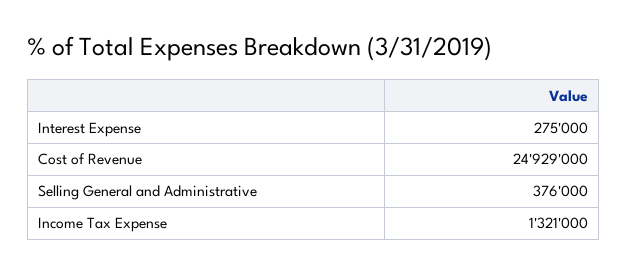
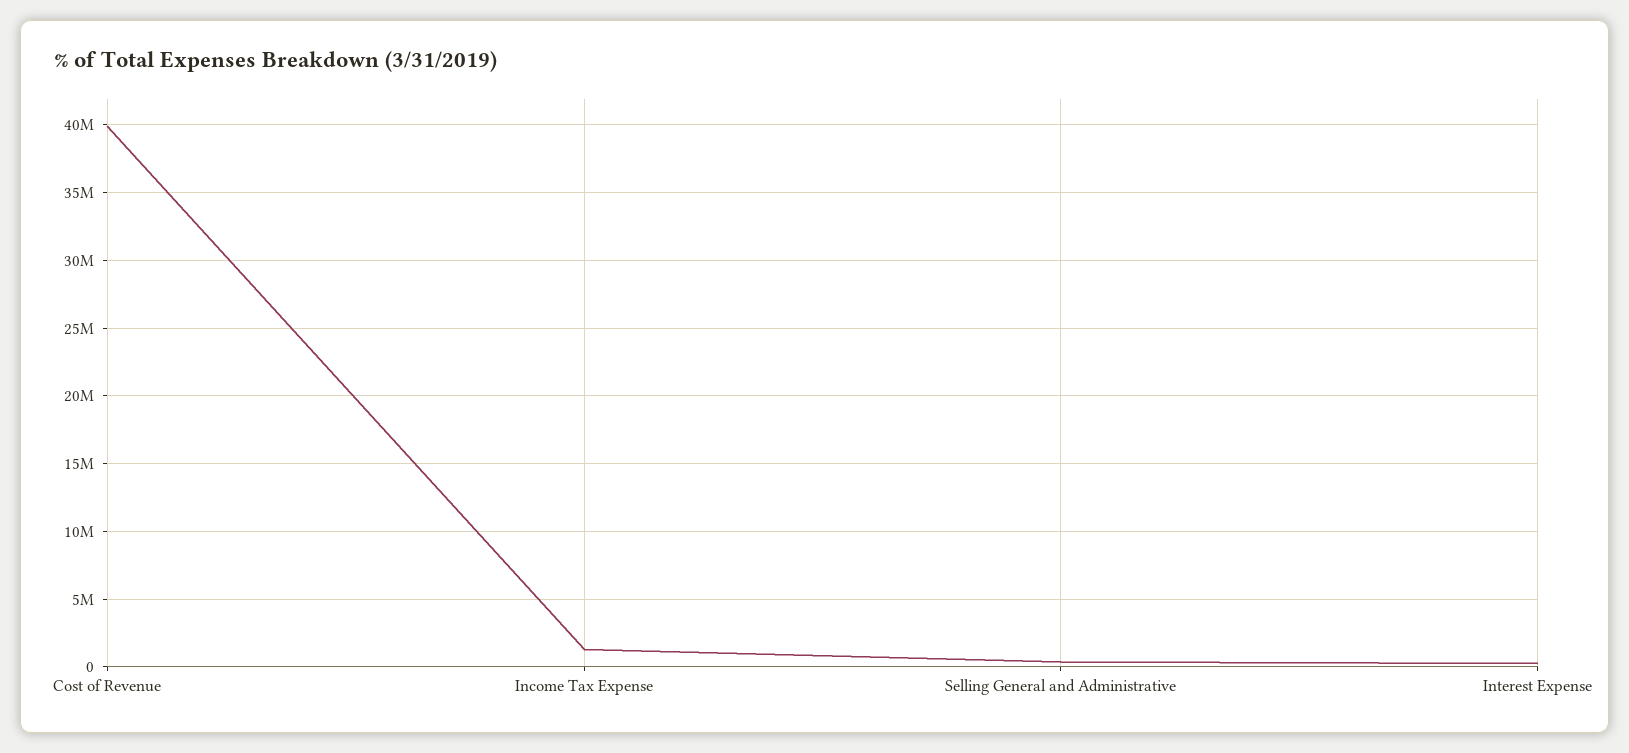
  {
    "Interest Expense": 275000,
-   "Cost of Revenue": 24929000,
+   "Cost of Revenue": 40000000,
    "Selling General and Administrative": 376000,
    "Income Tax Expense": 1321000
  }

